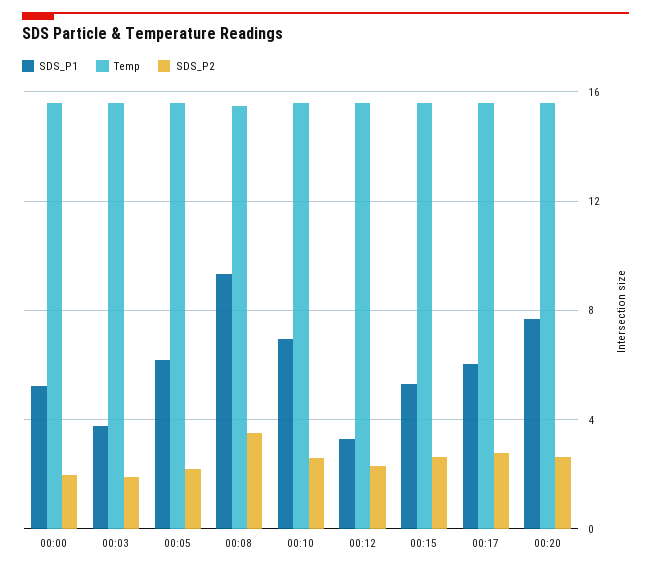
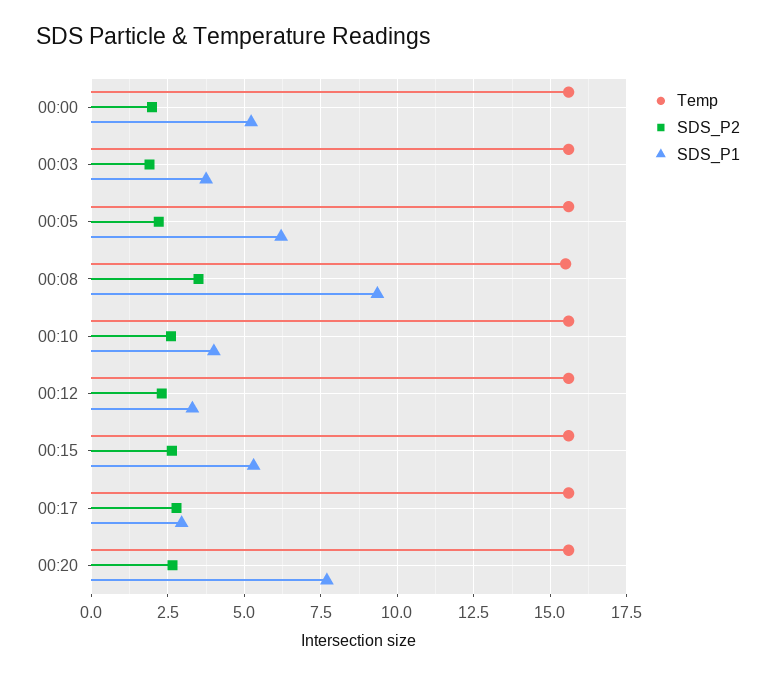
  {
    "SDS_P1": {
      "00:00": 5.25,
      "00:03": 3.75,
      "00:05": 6.25,
      "00:08": 9.25,
-     "00:10": 7,
+     "00:10": 4,
      "00:12": 3.25,
      "00:15": 5.25,
-     "00:17": 6,
+     "00:17": 3,
      "00:20": 7.75
    },
    "Temp": {
      "00:00": 15.5,
      "00:03": 15.5,
      "00:05": 15.5,
      "00:08": 15.5,
      "00:10": 15.5,
      "00:12": 15.5,
      "00:15": 15.5,
      "00:17": 15.5,
      "00:20": 15.5
    },
    "SDS_P2": {
      "00:00": 2,
      "00:03": 2,
      "00:05": 2.25,
      "00:08": 3.5,
      "00:10": 2.5,
      "00:12": 2.25,
      "00:15": 2.75,
      "00:17": 2.75,
      "00:20": 2.75
    }
  }

